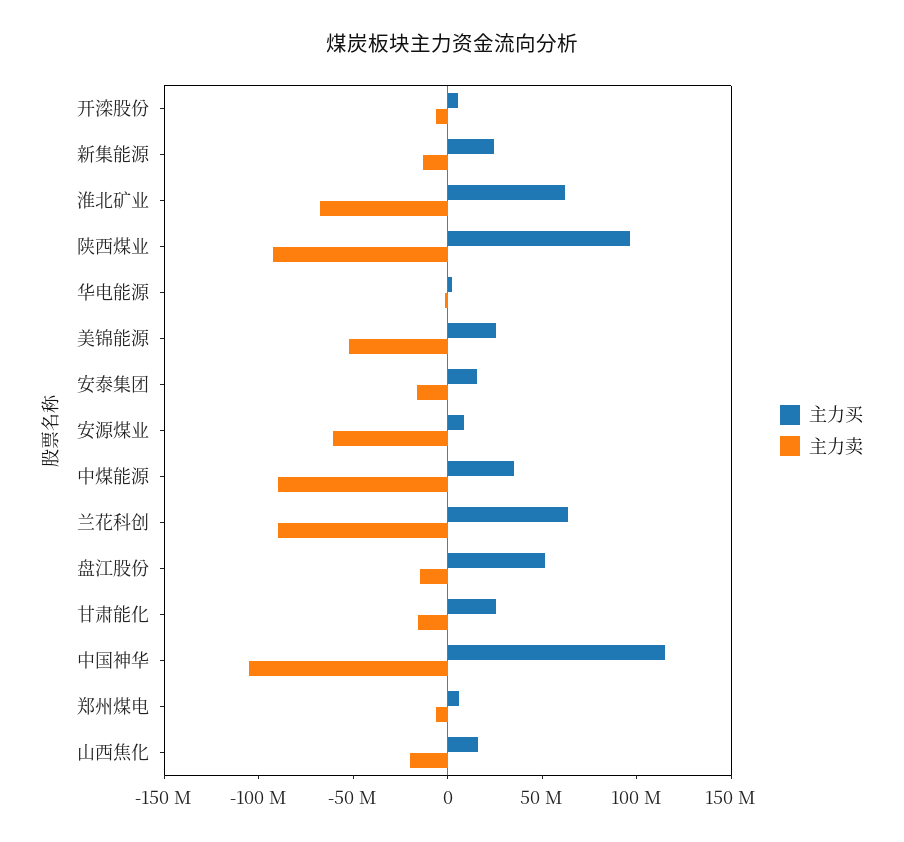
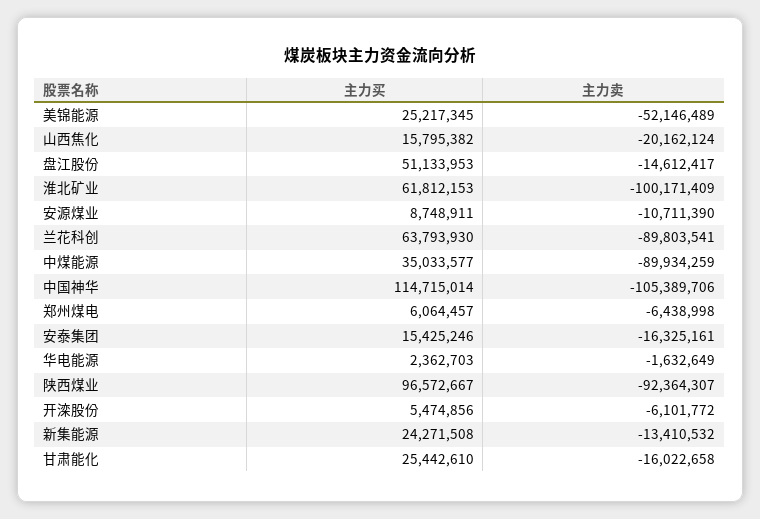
  {
    "主力买": {
      "开滦股份": 5474856,
      "新集能源": 24271508,
      "淮北矿业": 61812153,
      "陕西煤业": 96572667,
      "华电能源": 2362703,
      "美锦能源": 25217345,
      "安泰集团": 15425246,
      "安源煤业": 8748911,
      "中煤能源": 35033577,
      "兰花科创": 63793930,
      "盘江股份": 51133953,
      "甘肃能化": 25442610,
      "中国神华": 114715014,
      "郑州煤电": 6064457,
      "山西焦化": 15795382
    },
    "主力卖": {
      "开滦股份": -6101772,
      "新集能源": -13410532,
-     "淮北矿业": -70000000,
+     "淮北矿业": -100171409,
      "陕西煤业": -92364307,
      "华电能源": -1632649,
      "美锦能源": -52146489,
      "安泰集团": -16325161,
-     "安源煤业": -60000000,
+     "安源煤业": -10711390,
      "中煤能源": -89934259,
      "兰花科创": -89803541,
      "盘江股份": -14612417,
      "甘肃能化": -16022658,
      "中国神华": -105389706,
      "郑州煤电": -6438998,
      "山西焦化": -20162124
    }
  }

